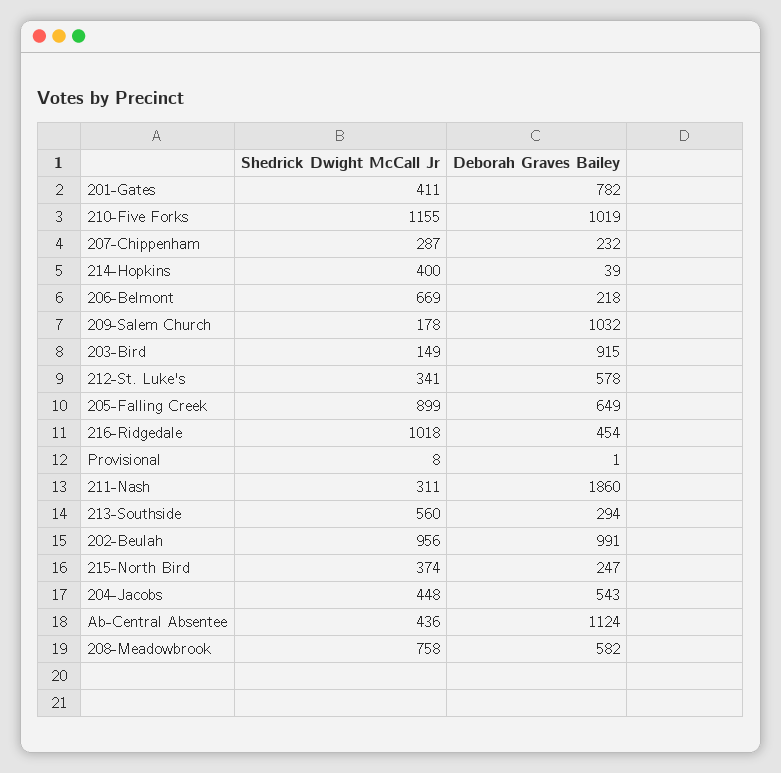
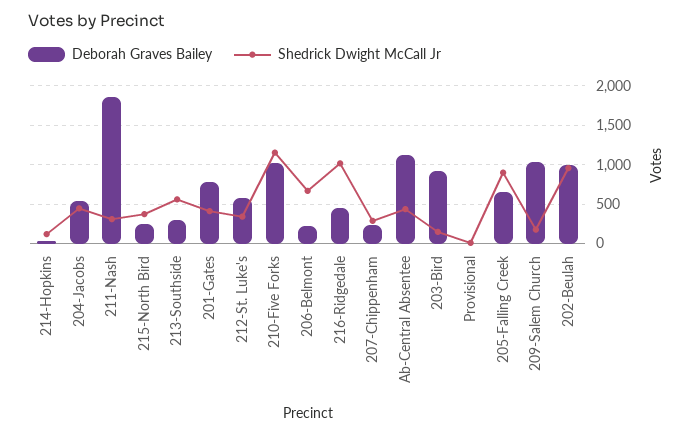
  {
    "Shedrick Dwight McCall Jr": {
      "201-Gates": 411,
      "210-Five Forks": 1155,
      "207-Chippenham": 287,
-     "214-Hopkins": 400,
+     "214-Hopkins": 100,
      "206-Belmont": 669,
      "209-Salem Church": 178,
      "203-Bird": 149,
      "212-St. Luke's": 341,
      "205-Falling Creek": 899,
      "216-Ridgedale": 1018,
      "Provisional": 8,
      "211-Nash": 311,
      "213-Southside": 560,
      "202-Beulah": 956,
      "215-North Bird": 374,
      "204-Jacobs": 448,
-     "Ab-Central Absentee": 436,
+     "Ab-Central Absentee": 436
-     "208-Meadowbrook": 758
    },
    "Deborah Graves Bailey": {
      "201-Gates": 782,
      "210-Five Forks": 1019,
      "207-Chippenham": 232,
      "214-Hopkins": 39,
      "206-Belmont": 218,
      "209-Salem Church": 1032,
      "203-Bird": 915,
      "212-St. Luke's": 578,
      "205-Falling Creek": 649,
      "216-Ridgedale": 454,
      "Provisional": 1,
      "211-Nash": 1860,
      "213-Southside": 294,
      "202-Beulah": 991,
      "215-North Bird": 247,
      "204-Jacobs": 543,
-     "Ab-Central Absentee": 1124,
+     "Ab-Central Absentee": 1124
-     "208-Meadowbrook": 582
    }
  }

